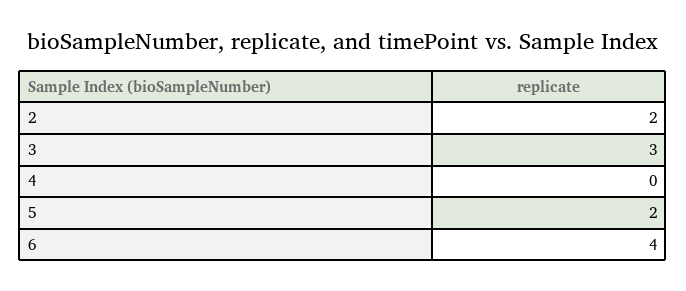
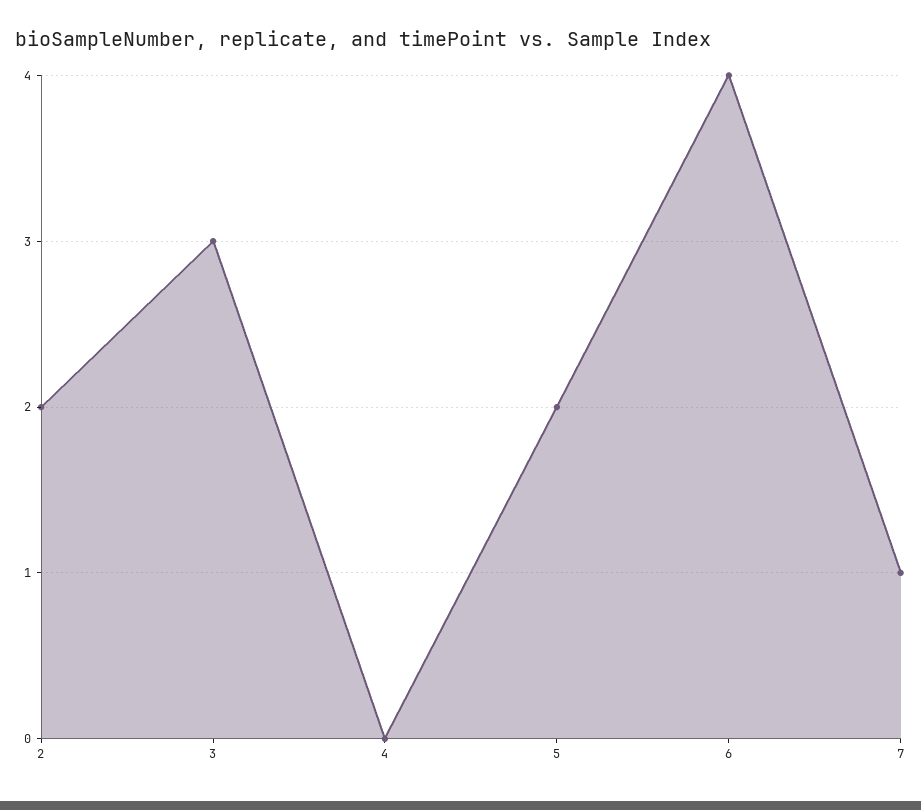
  {
    "2": 2,
    "3": 3,
    "4": 0,
    "5": 2,
-   "6": 4
+   "6": 4,
+   "7": 1
  }

